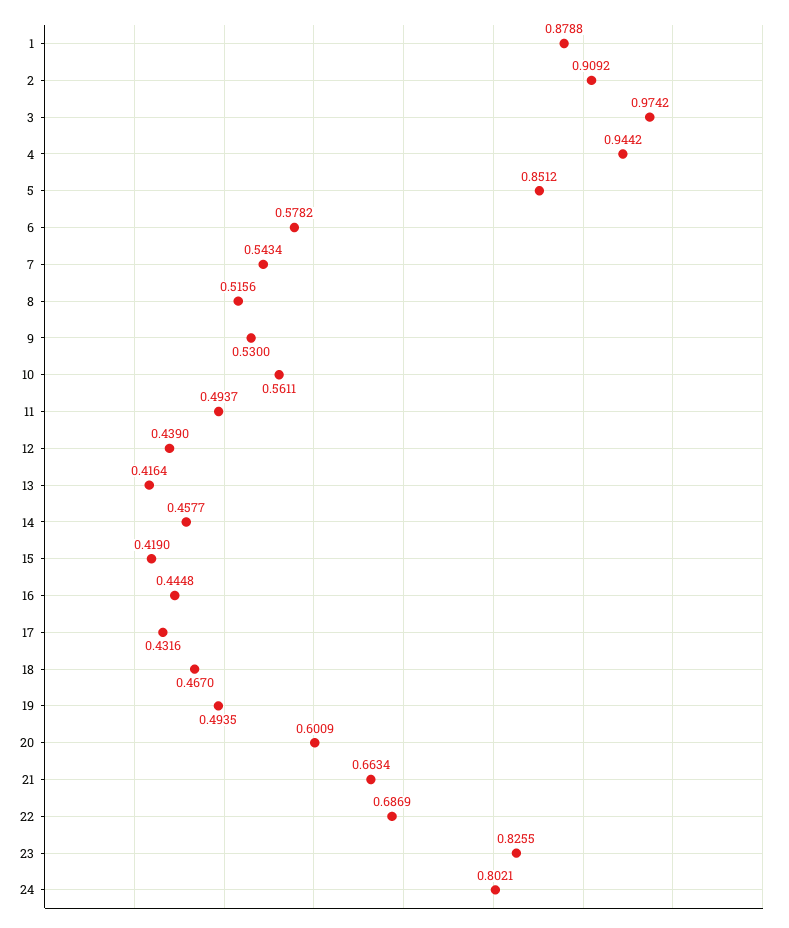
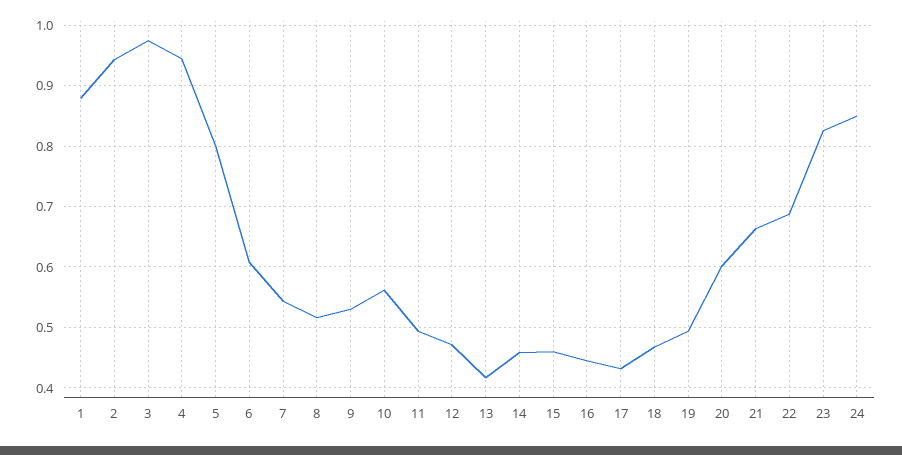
  {
    "1": 0.8788,
-   "2": 0.9092,
+   "2": 0.94,
    "3": 0.9742,
    "4": 0.9442,
-   "5": 0.8512,
+   "5": 0.8,
-   "6": 0.5782,
+   "6": 0.61,
    "7": 0.5434,
    "8": 0.5156,
    "9": 0.53,
    "10": 0.5611,
    "11": 0.4937,
-   "12": 0.439,
+   "12": 0.47,
    "13": 0.4164,
    "14": 0.4577,
-   "15": 0.419,
+   "15": 0.46,
    "16": 0.4448,
    "17": 0.4316,
    "18": 0.467,
    "19": 0.4935,
    "20": 0.6009,
    "21": 0.6634,
    "22": 0.6869,
    "23": 0.8255,
-   "24": 0.8021
+   "24": 0.85
  }

